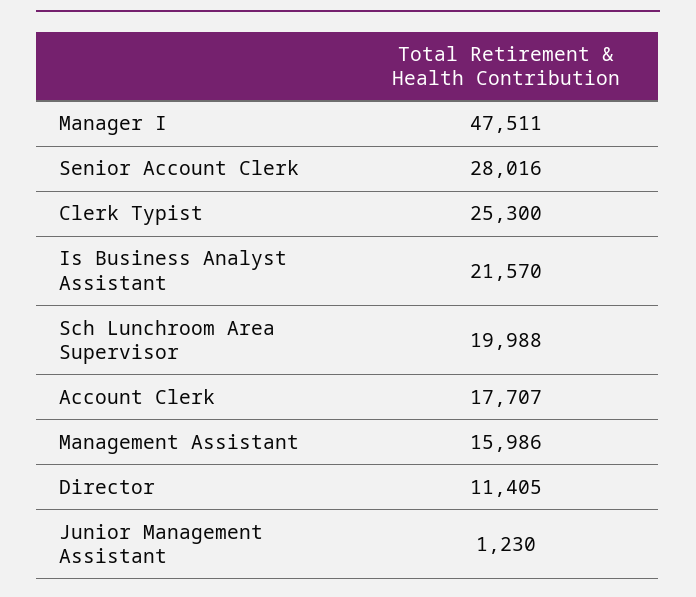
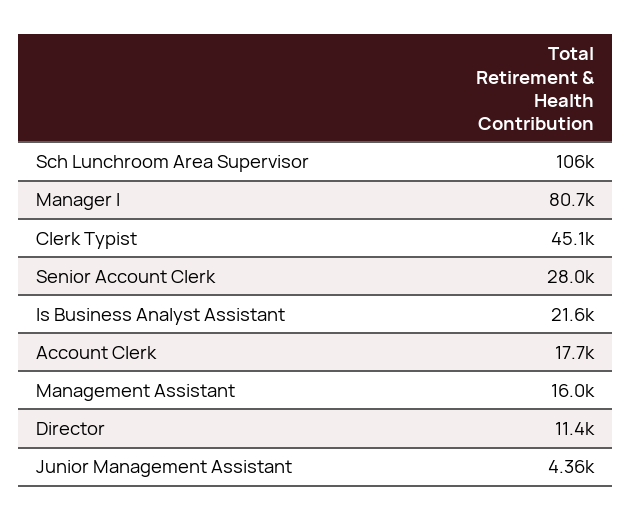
  {
-   "Manager I": 47511,
+   "Manager I": 80700,
    "Senior Account Clerk": 28016,
-   "Clerk Typist": 25300,
+   "Clerk Typist": 45100,
    "Is Business Analyst Assistant": 21570,
-   "Sch Lunchroom Area Supervisor": 19988,
+   "Sch Lunchroom Area Supervisor": 106000,
    "Account Clerk": 17707,
    "Management Assistant": 15986,
    "Director": 11405,
-   "Junior Management Assistant": 1230
+   "Junior Management Assistant": 4360
  }

